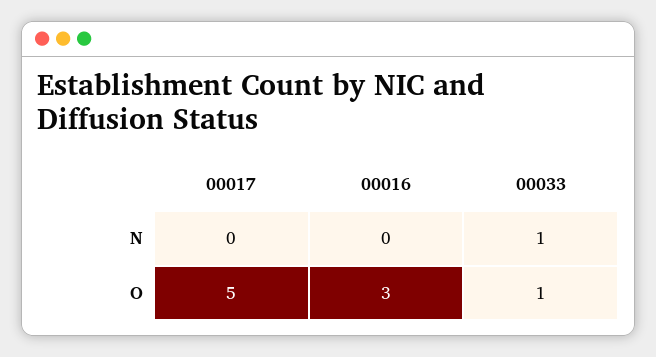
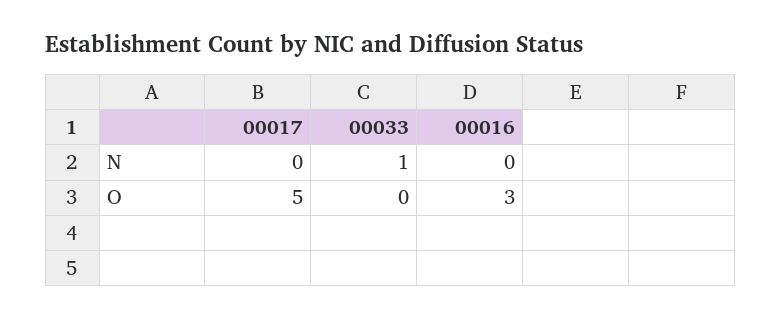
  {
    "00017": {
      "N": 0,
      "O": 5
    },
    "00016": {
      "N": 0,
      "O": 3
    },
    "00033": {
      "N": 1,
-     "O": 1
+     "O": 0
    }
  }

